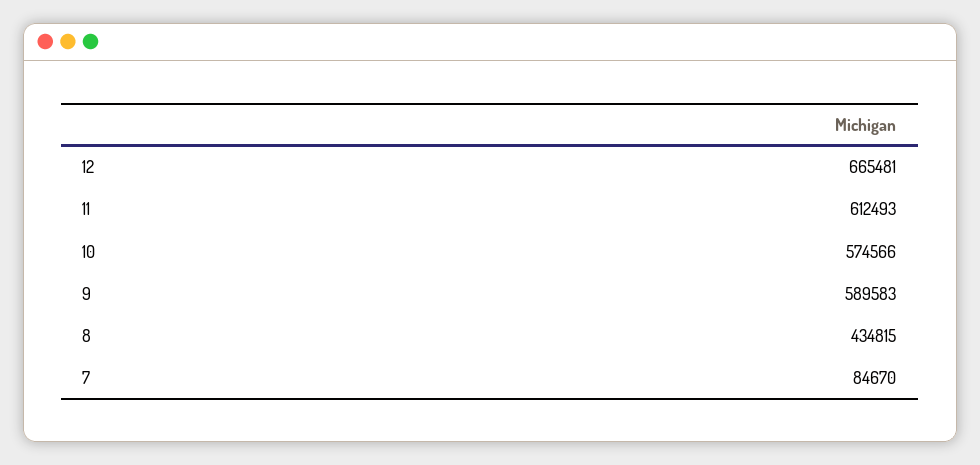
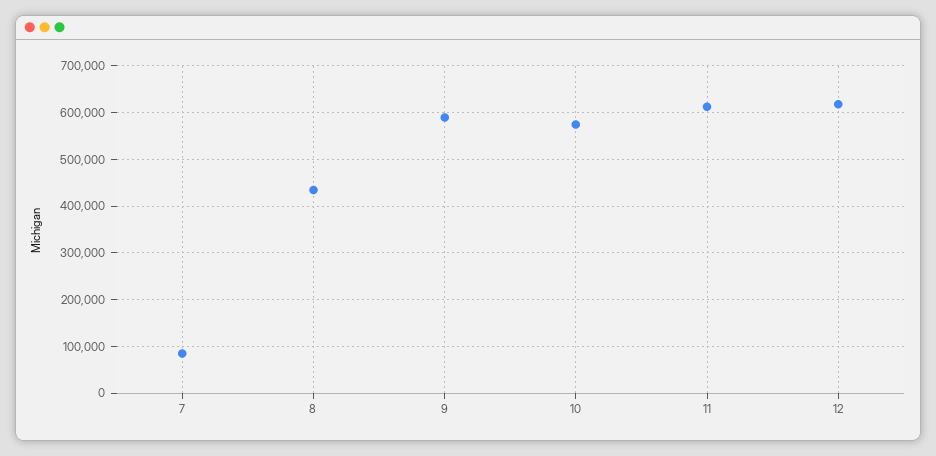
  {
-   "12": 665481,
+   "12": 620000,
    "11": 612493,
    "10": 574566,
    "9": 589583,
    "8": 434815,
    "7": 84670
  }

